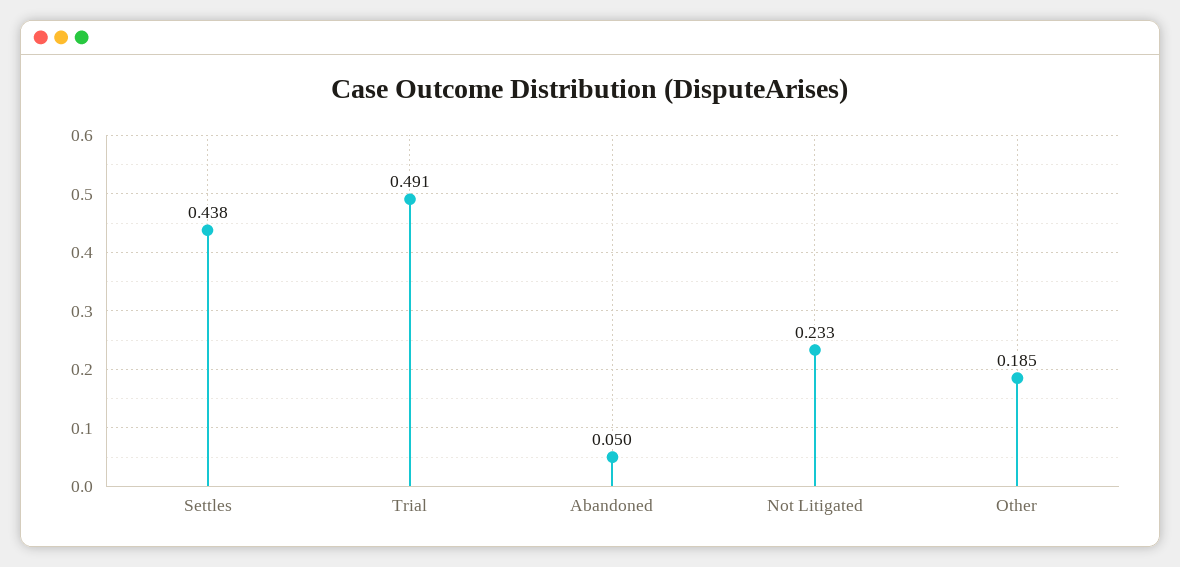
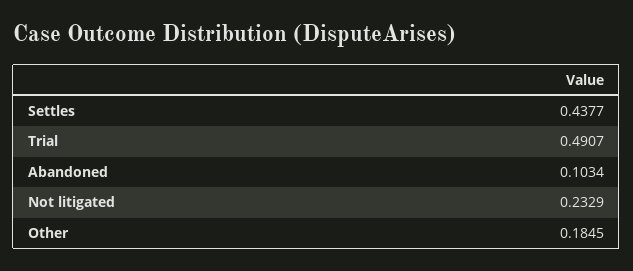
  {
    "Settles": 0.4377,
    "Trial": 0.4907,
-   "Abandoned": 0.05,
+   "Abandoned": 0.1034,
    "Not Litigated": 0.2329,
    "Other": 0.1845
  }

